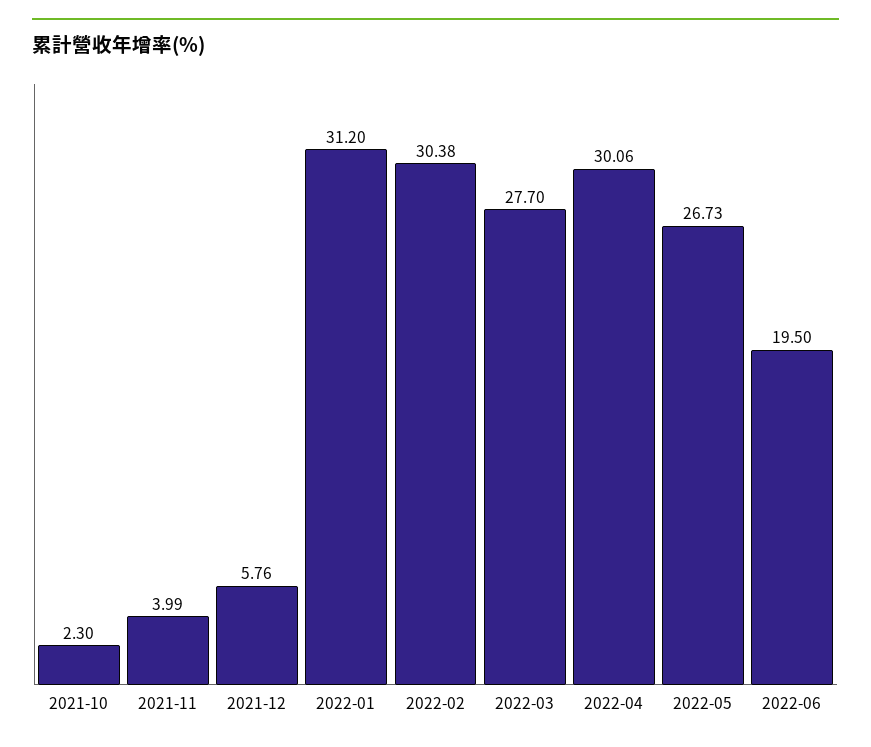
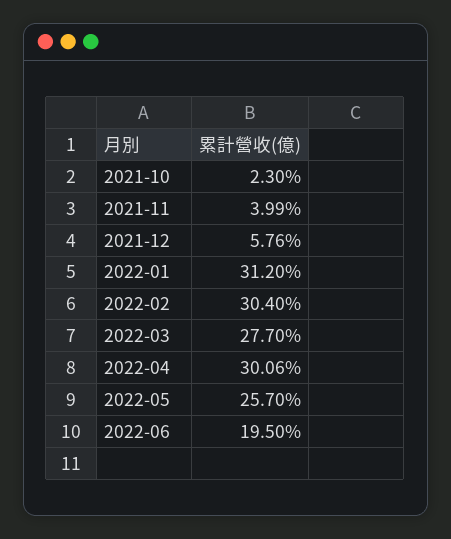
  {
    "2021-10": 2.3,
    "2021-11": 3.99,
    "2021-12": 5.76,
    "2022-01": 31.2,
-   "2022-02": 30.38,
+   "2022-02": 30.4,
    "2022-03": 27.7,
    "2022-04": 30.06,
-   "2022-05": 26.73,
+   "2022-05": 25.7,
    "2022-06": 19.5
  }

